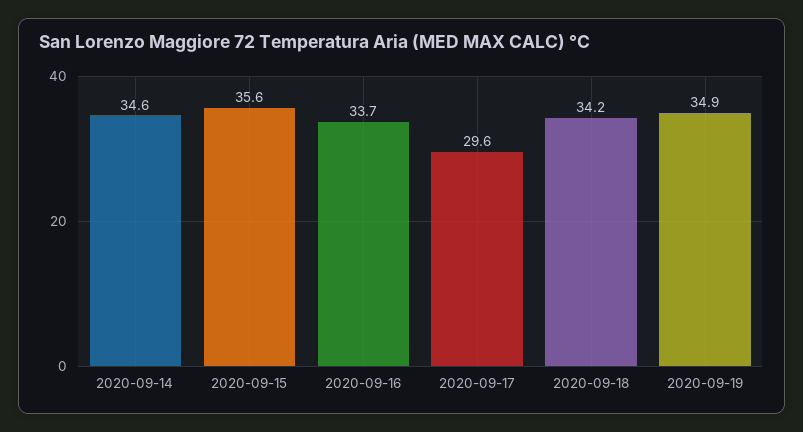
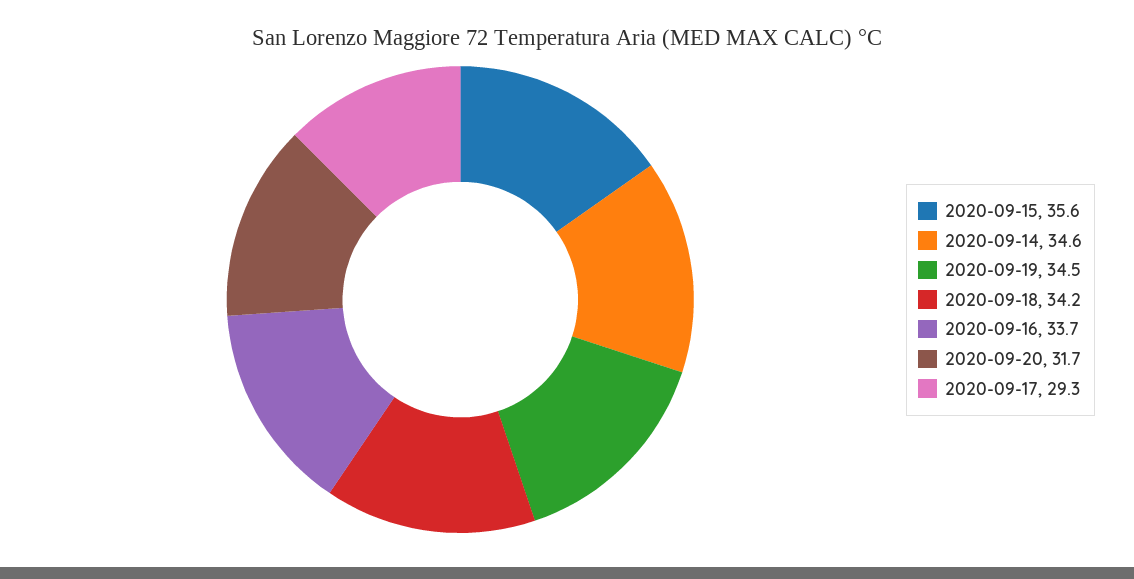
  {
    "2020-09-14": 34.6,
    "2020-09-15": 35.6,
    "2020-09-16": 33.7,
-   "2020-09-17": 29.6,
+   "2020-09-17": 29.3,
    "2020-09-18": 34.2,
-   "2020-09-19": 34.9
+   "2020-09-19": 34.5,
+   "2020-09-20": 31.7
  }

